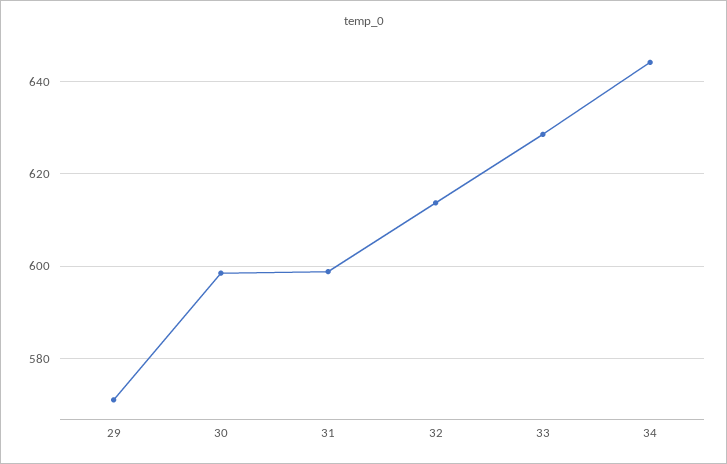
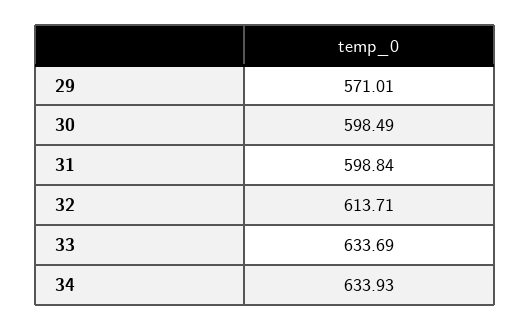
  {
    "29": 571.01,
    "30": 598.49,
    "31": 598.84,
    "32": 613.71,
-   "33": 628,
+   "33": 633.69,
-   "34": 644
+   "34": 633.93
  }

